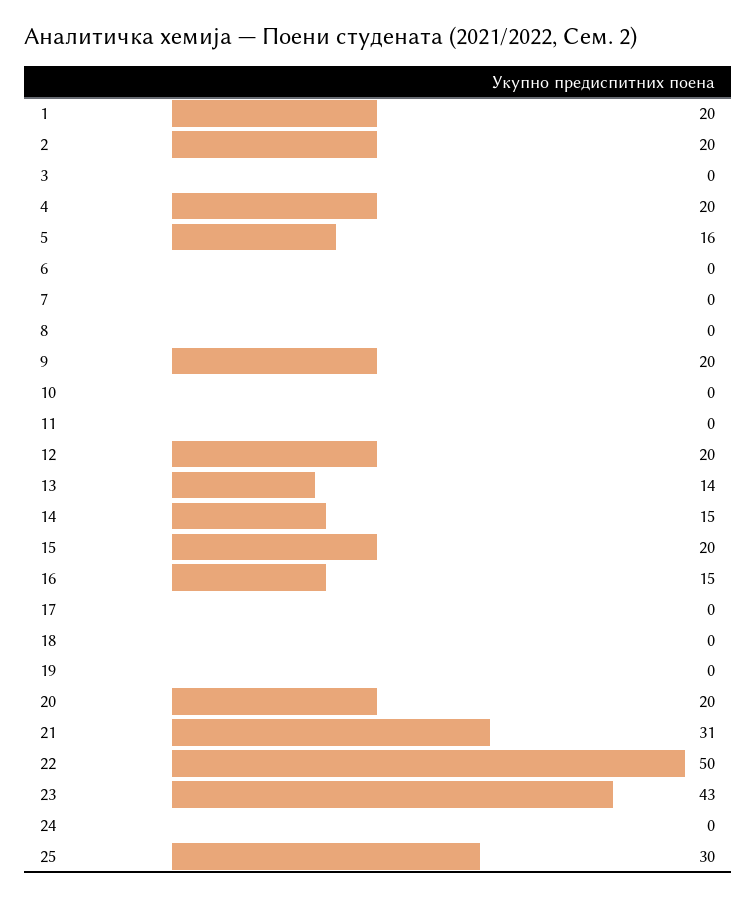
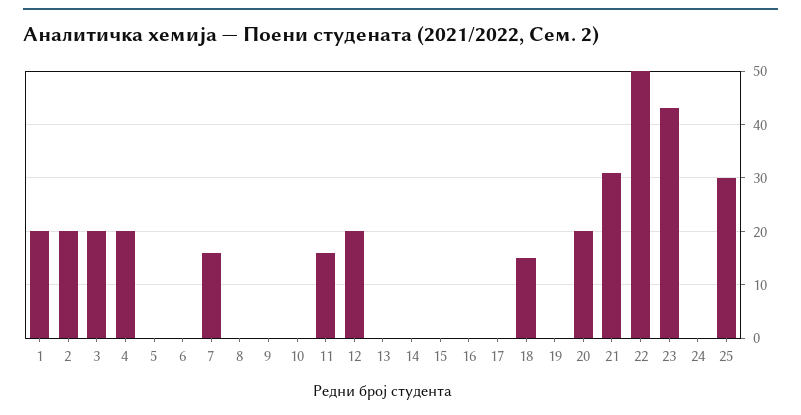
  {
    "1": 20,
    "2": 20,
-   "3": 0,
+   "3": 20,
    "4": 20,
-   "5": 16,
+   "5": 0,
    "6": 0,
-   "7": 0,
+   "7": 15,
    "8": 0,
-   "9": 20,
+   "9": 0,
    "10": 0,
-   "11": 0,
+   "11": 15,
    "12": 20,
-   "13": 14,
+   "13": 0,
-   "14": 15,
+   "14": 0,
-   "15": 20,
+   "15": 0,
-   "16": 15,
+   "16": 0,
    "17": 0,
-   "18": 0,
+   "18": 15,
    "19": 0,
    "20": 20,
    "21": 31,
    "22": 50,
    "23": 43,
    "24": 0,
    "25": 30
  }

